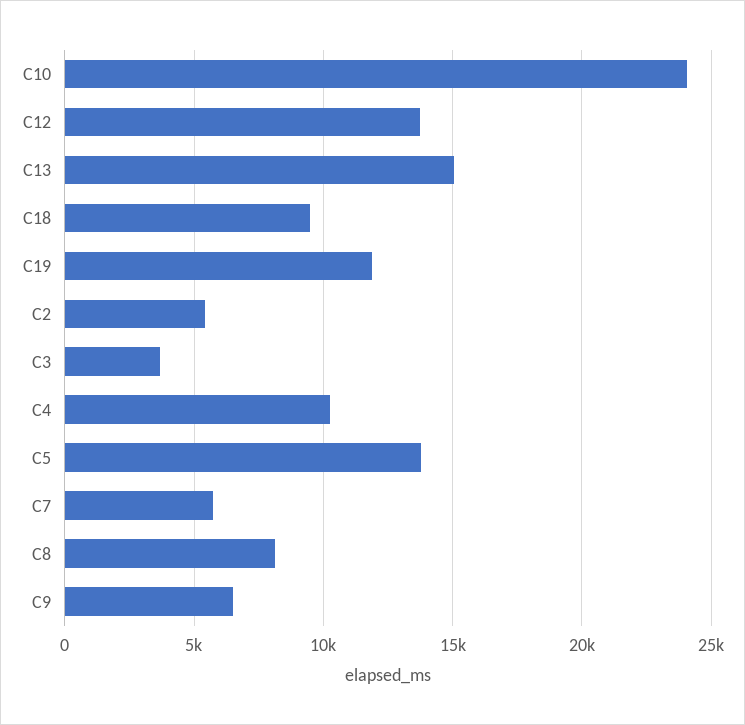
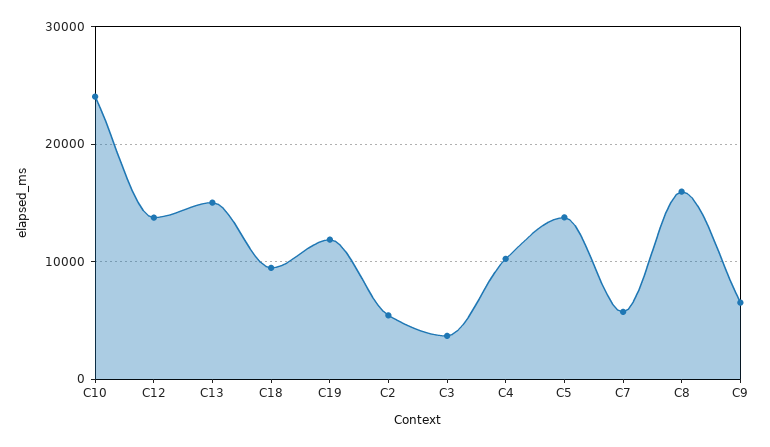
  {
    "C10": 24000,
    "C12": 14000,
    "C13": 15000,
    "C18": 9500,
    "C19": 12000,
    "C2": 5500,
    "C3": 3500,
    "C4": 10000,
    "C5": 14000,
    "C7": 5500,
-   "C8": 8000,
+   "C8": 16000,
    "C9": 6500
  }

